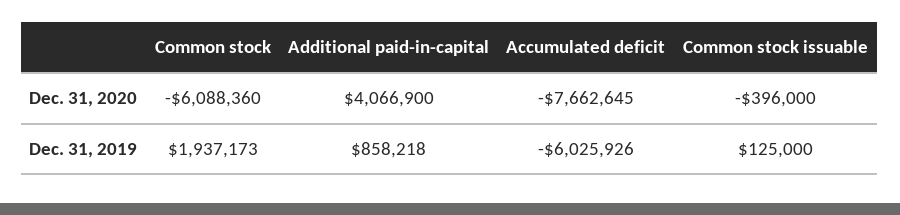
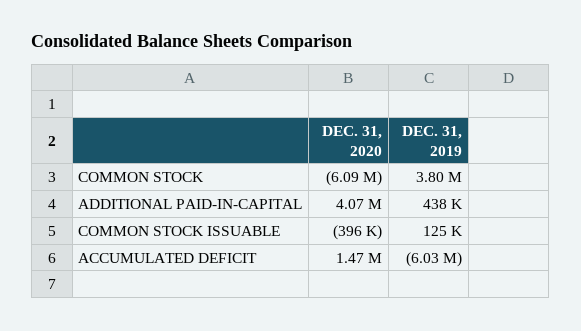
  {
    "Common stock": {
      "Dec. 31, 2020": -6088360,
-     "Dec. 31, 2019": 1937173
+     "Dec. 31, 2019": 3800000
    },
    "Additional paid-in-capital": {
      "Dec. 31, 2020": 4066900,
-     "Dec. 31, 2019": 858218
+     "Dec. 31, 2019": 438000
    },
    "Accumulated deficit": {
-     "Dec. 31, 2020": -7662645,
+     "Dec. 31, 2020": 1470000,
      "Dec. 31, 2019": -6025926
    },
    "Common stock issuable": {
      "Dec. 31, 2020": -396000,
      "Dec. 31, 2019": 125000
    }
  }

